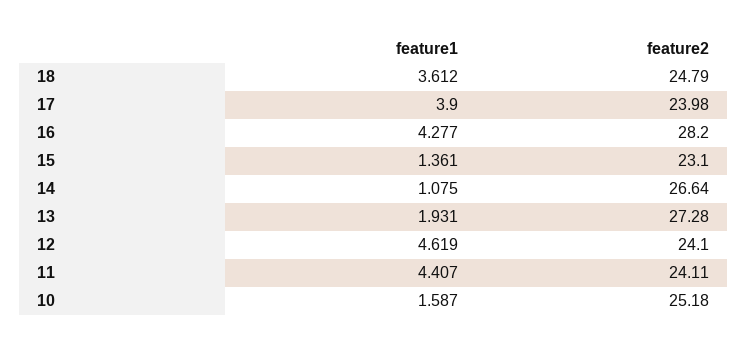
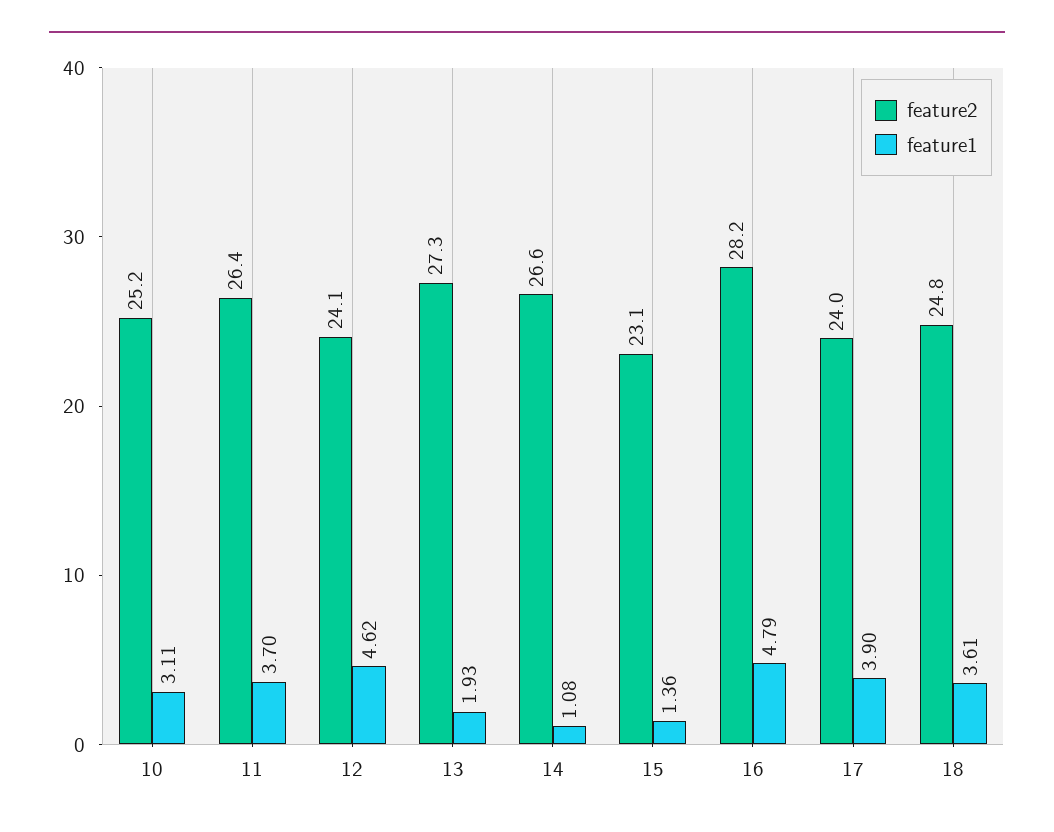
  {
    "feature1": {
      "18": 3.612,
      "17": 3.9,
-     "16": 4.277,
+     "16": 4.79,
      "15": 1.361,
      "14": 1.075,
      "13": 1.931,
      "12": 4.619,
-     "11": 4.407,
+     "11": 3.7,
-     "10": 1.587
+     "10": 3.11
    },
    "feature2": {
      "18": 24.79,
      "17": 23.98,
      "16": 28.2,
      "15": 23.1,
      "14": 26.64,
      "13": 27.28,
      "12": 24.1,
-     "11": 24.11,
+     "11": 26.4,
      "10": 25.18
    }
  }

